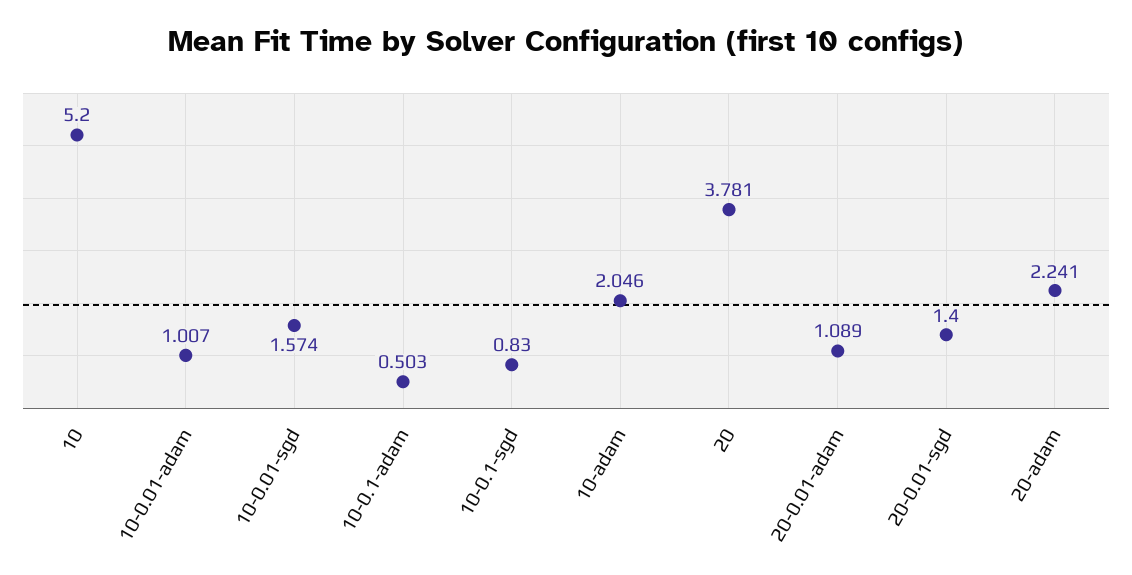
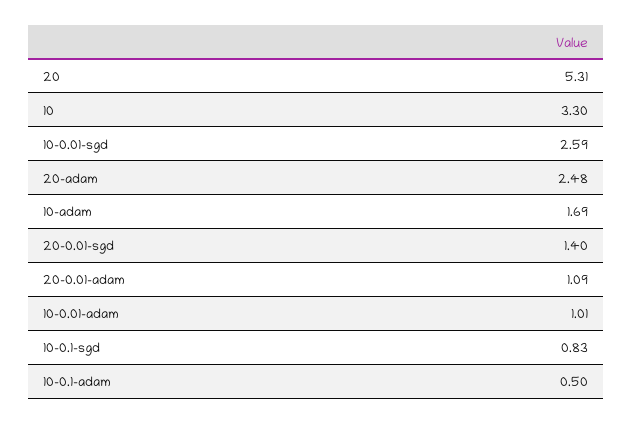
  {
-   "10": 5.2,
+   "10": 3.3,
    "10-0.01-adam": 1.007,
-   "10-0.01-sgd": 1.574,
+   "10-0.01-sgd": 2.59,
    "10-0.1-adam": 0.503,
    "10-0.1-sgd": 0.83,
-   "10-adam": 2.046,
+   "10-adam": 1.69,
-   "20": 3.781,
+   "20": 5.31,
    "20-0.01-adam": 1.089,
    "20-0.01-sgd": 1.4,
-   "20-adam": 2.241
+   "20-adam": 2.48
  }

